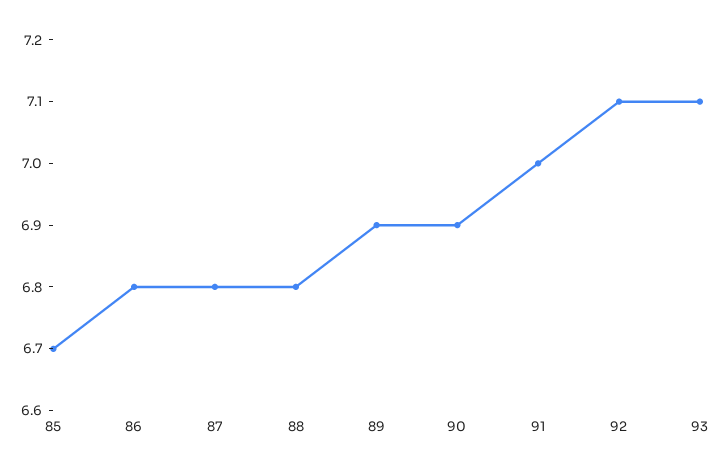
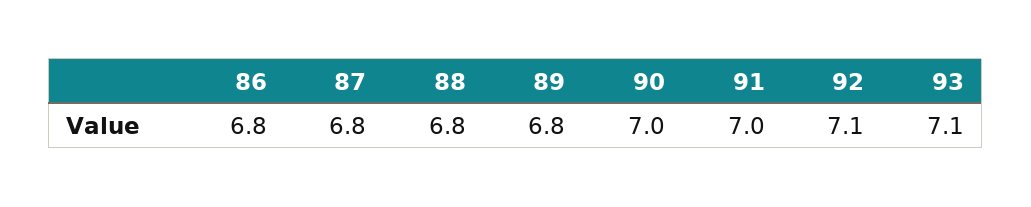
  {
-   "85": 6.7,
    "86": 6.8,
    "87": 6.8,
    "88": 6.8,
-   "89": 6.9,
+   "89": 6.8,
-   "90": 6.9,
+   "90": 7,
    "91": 7,
    "92": 7.1,
    "93": 7.1
  }

